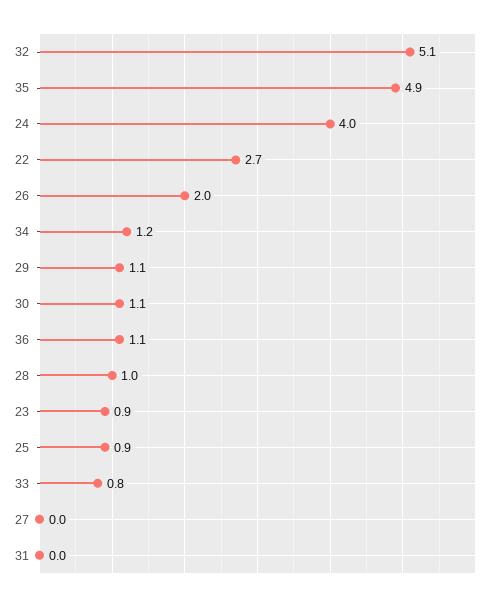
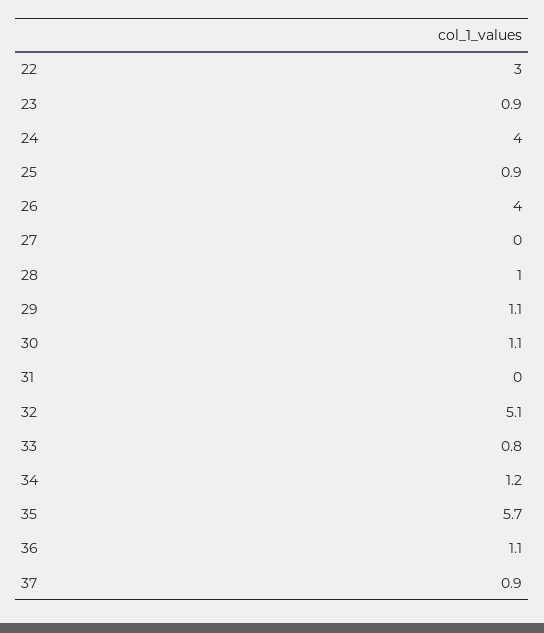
  {
    "32": 5.1,
-   "35": 4.9,
+   "35": 5.7,
    "24": 4,
-   "22": 2.7,
+   "22": 3,
-   "26": 2,
+   "26": 4,
    "34": 1.2,
    "29": 1.1,
    "30": 1.1,
    "36": 1.1,
    "28": 1,
    "23": 0.9,
    "25": 0.9,
    "33": 0.8,
    "27": 0,
-   "31": 0
+   "31": 0,
+   "37": 0.9
  }

